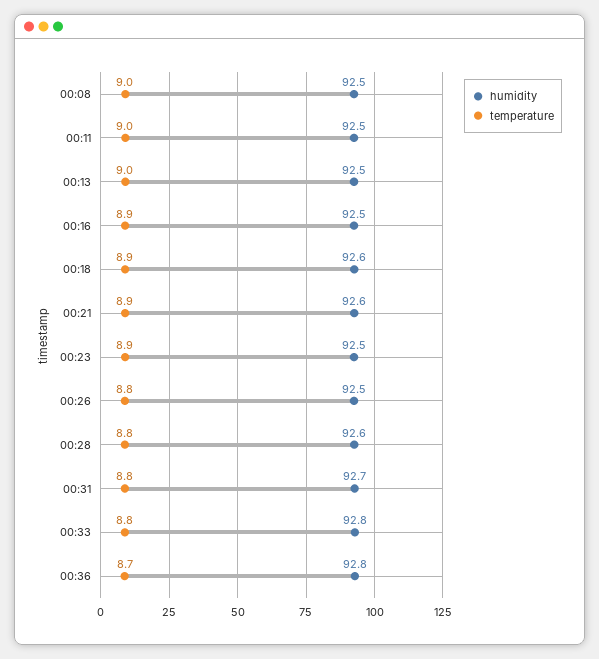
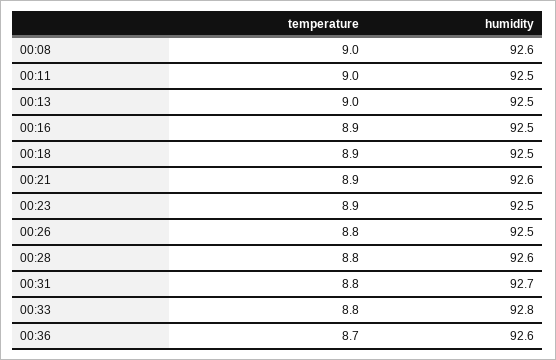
  {
    "humidity": {
-     "00:08": 92.5,
+     "00:08": 92.6,
      "00:11": 92.5,
      "00:13": 92.5,
      "00:16": 92.5,
-     "00:18": 92.6,
+     "00:18": 92.5,
      "00:21": 92.6,
      "00:23": 92.5,
      "00:26": 92.5,
      "00:28": 92.6,
      "00:31": 92.7,
      "00:33": 92.8,
-     "00:36": 92.8
+     "00:36": 92.6
    },
    "temperature": {
      "00:08": 9,
      "00:11": 9,
      "00:13": 9,
      "00:16": 8.9,
      "00:18": 8.9,
      "00:21": 8.9,
      "00:23": 8.9,
      "00:26": 8.8,
      "00:28": 8.8,
      "00:31": 8.8,
      "00:33": 8.8,
      "00:36": 8.7
    }
  }

